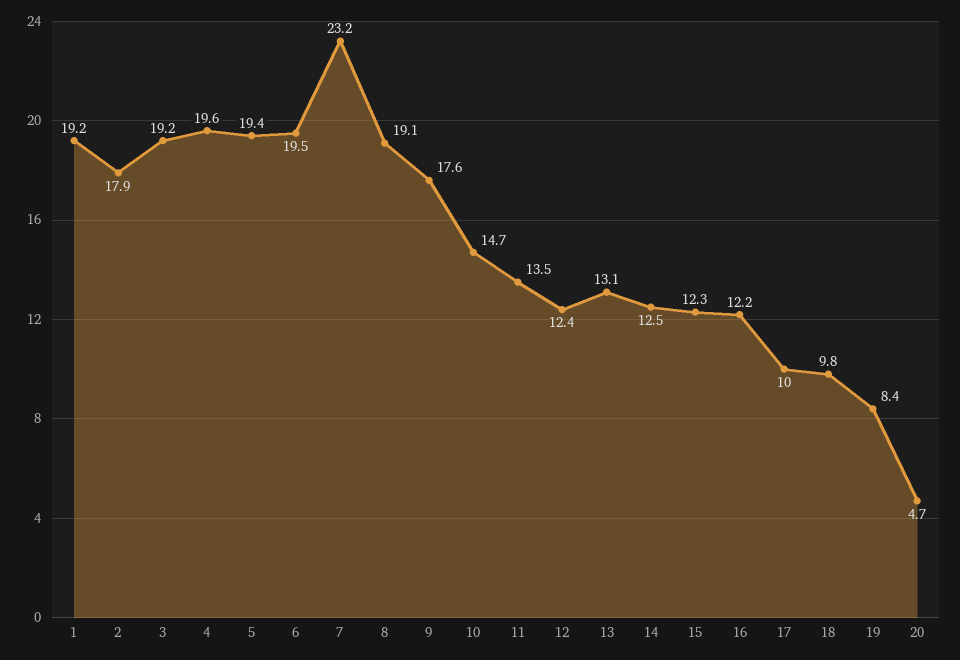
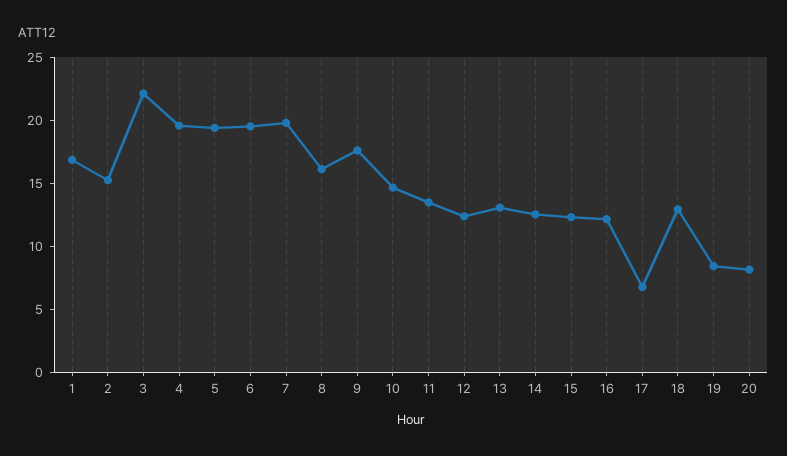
  {
-   "1": 19.2,
+   "1": 17,
-   "2": 17.9,
+   "2": 15,
-   "3": 19.2,
+   "3": 22,
    "4": 19.6,
    "5": 19.4,
    "6": 19.5,
-   "7": 23.2,
+   "7": 20,
-   "8": 19.1,
+   "8": 16,
    "9": 17.6,
    "10": 14.7,
    "11": 13.5,
    "12": 12.4,
    "13": 13.1,
    "14": 12.5,
    "15": 12.3,
    "16": 12.2,
-   "17": 10,
+   "17": 7,
-   "18": 9.8,
+   "18": 13,
    "19": 8.4,
-   "20": 4.7
+   "20": 8
  }

